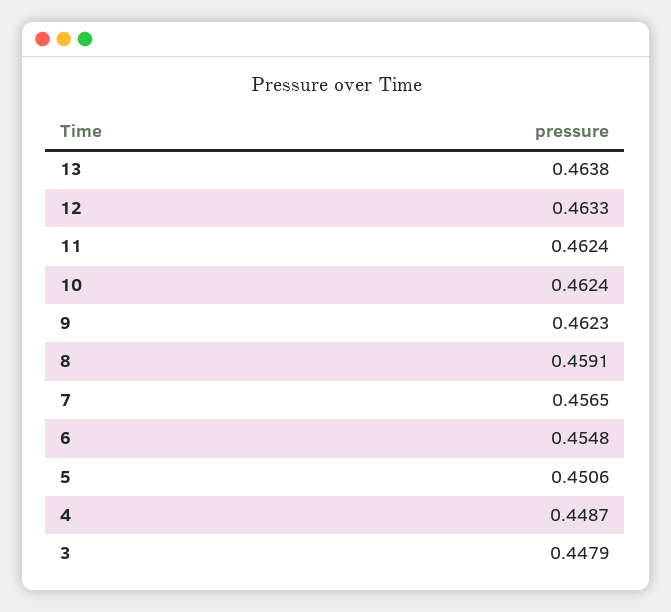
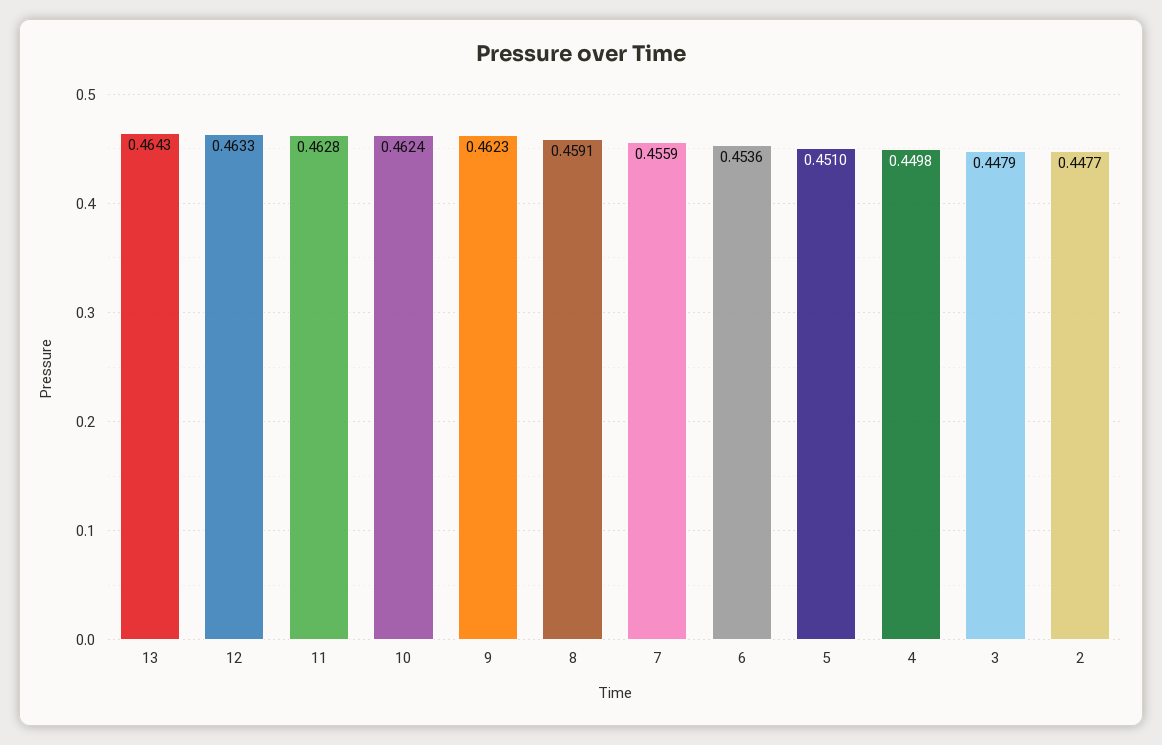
  {
-   "13": 0.4638,
+   "13": 0.4643,
    "12": 0.4633,
-   "11": 0.4624,
+   "11": 0.4628,
    "10": 0.4624,
    "9": 0.4623,
    "8": 0.4591,
-   "7": 0.4565,
+   "7": 0.4559,
-   "6": 0.4548,
+   "6": 0.4536,
-   "5": 0.4506,
+   "5": 0.451,
-   "4": 0.4487,
+   "4": 0.4498,
-   "3": 0.4479
+   "3": 0.4479,
+   "2": 0.4477
  }

